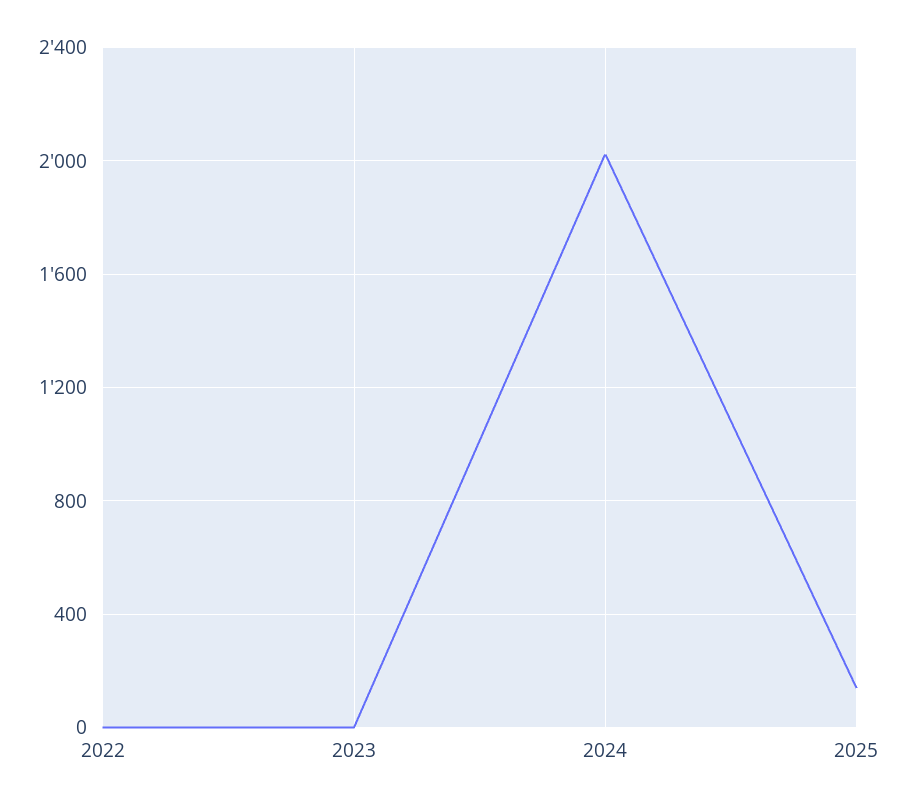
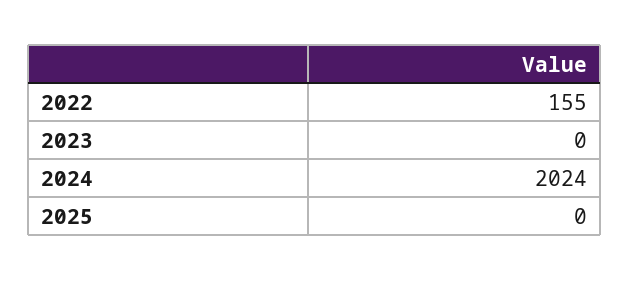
  {
-   "2022": 0,
+   "2022": 155,
    "2023": 0,
    "2024": 2024,
-   "2025": 150
+   "2025": 0
  }

